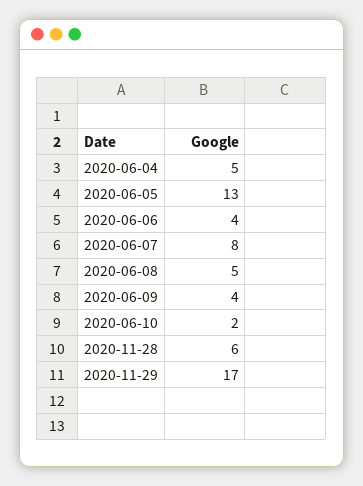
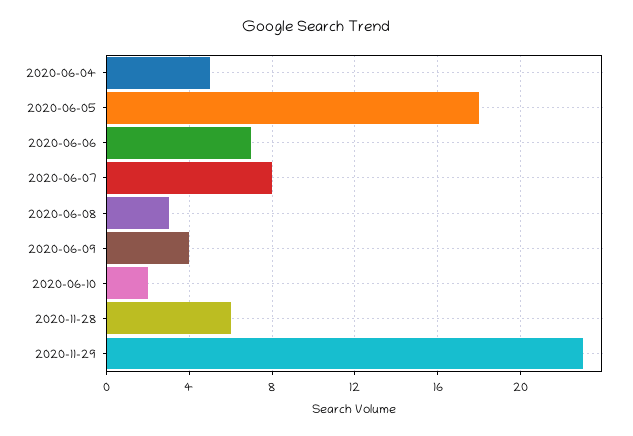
  {
    "2020-06-04": 5,
-   "2020-06-05": 13,
+   "2020-06-05": 18,
-   "2020-06-06": 4,
+   "2020-06-06": 7,
    "2020-06-07": 8,
-   "2020-06-08": 5,
+   "2020-06-08": 3,
    "2020-06-09": 4,
    "2020-06-10": 2,
    "2020-11-28": 6,
-   "2020-11-29": 17
+   "2020-11-29": 23
  }

